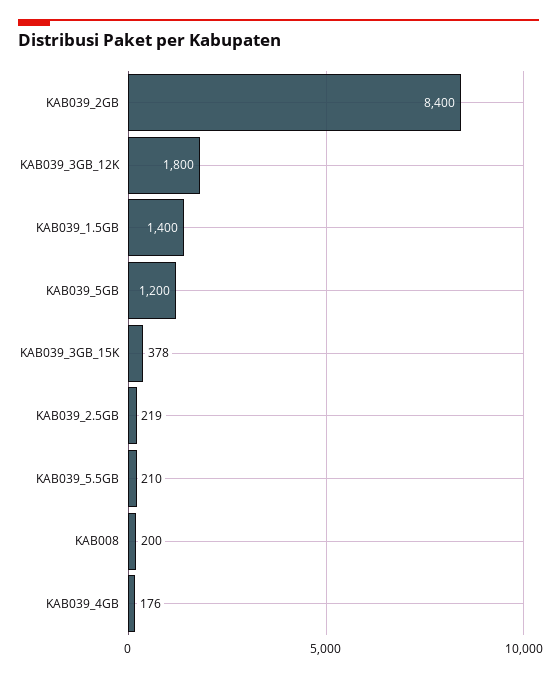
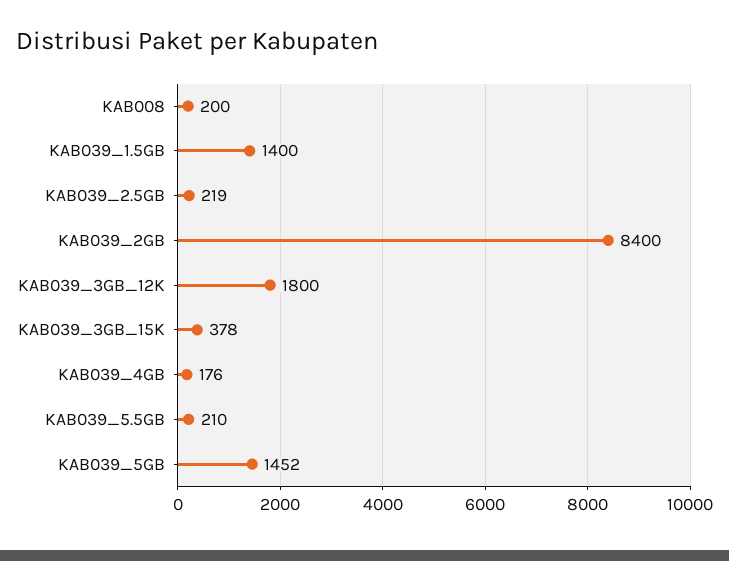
  {
    "KAB039_2GB": 8400,
    "KAB039_3GB_12K": 1800,
    "KAB039_1.5GB": 1400,
-   "KAB039_5GB": 1200,
+   "KAB039_5GB": 1452,
    "KAB039_3GB_15K": 378,
    "KAB039_2.5GB": 219,
    "KAB039_5.5GB": 210,
    "KAB008": 200,
    "KAB039_4GB": 176
  }

